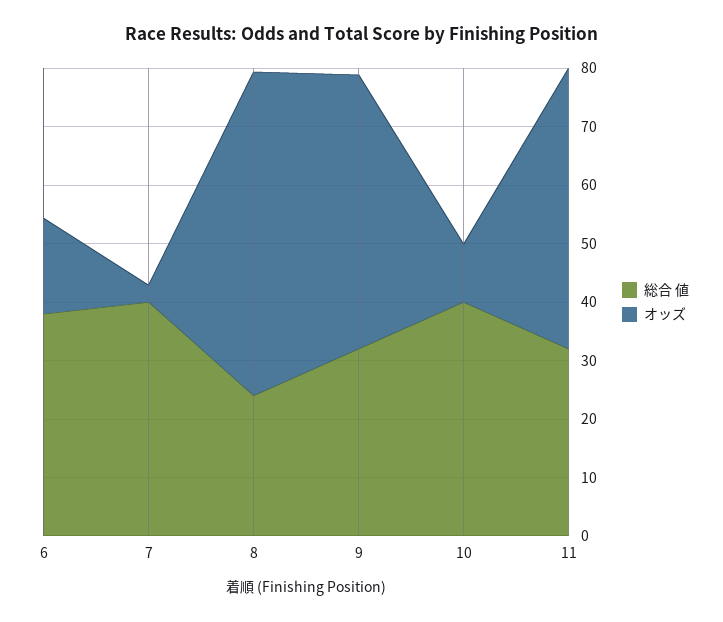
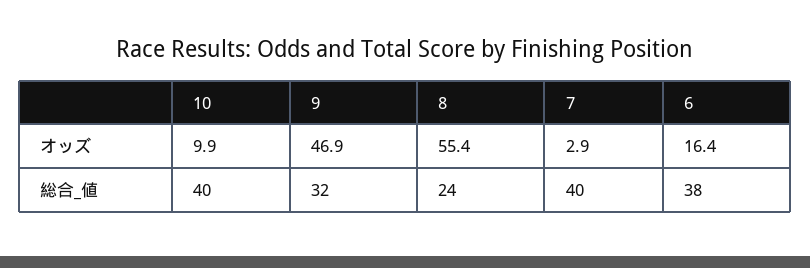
  {
    "総合 値": {
      "6": 38,
      "7": 40,
      "8": 24,
      "9": 32,
-     "10": 40,
+     "10": 40
-     "11": 32
    },
    "オッズ": {
      "6": 16.4,
      "7": 2.9,
      "8": 55.4,
      "9": 46.9,
-     "10": 9.9,
+     "10": 9.9
-     "11": 48
    }
  }

